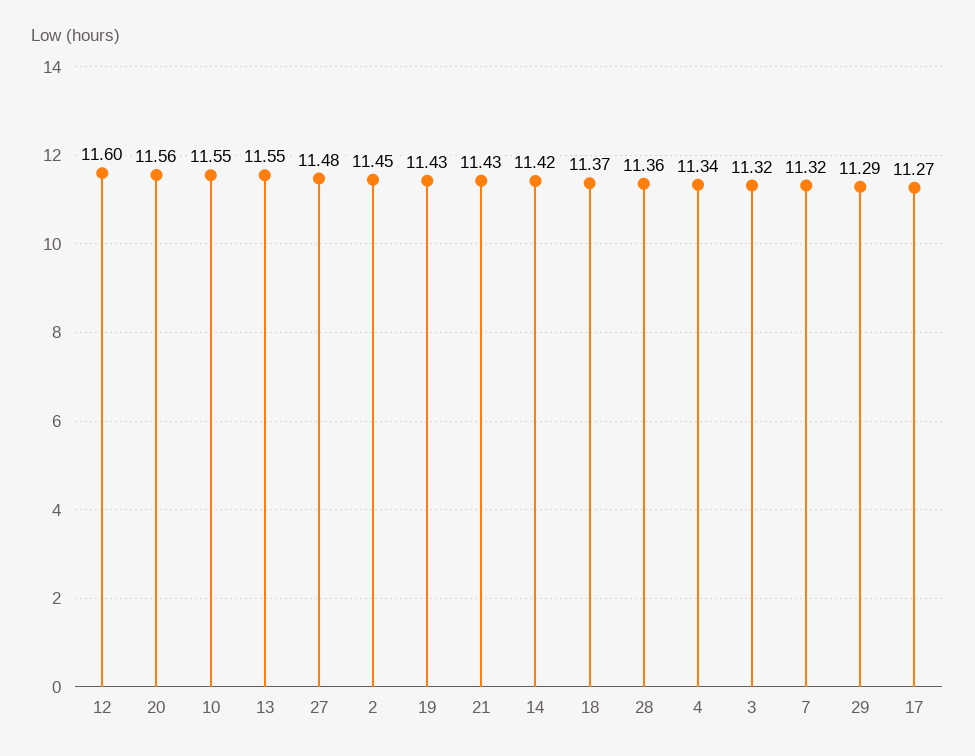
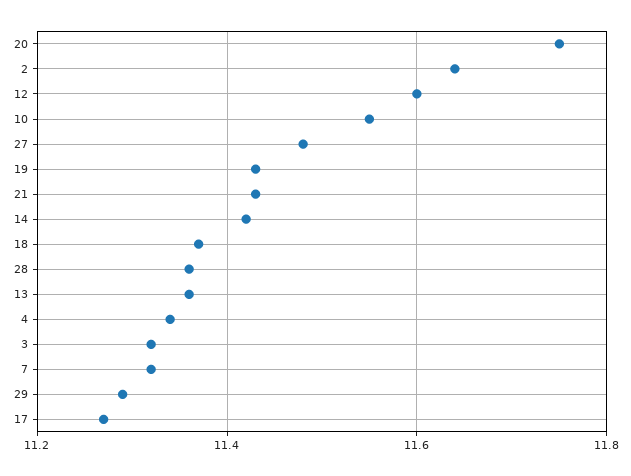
  {
    "12": 11.6,
-   "20": 11.56,
+   "20": 11.75,
    "10": 11.55,
-   "13": 11.55,
+   "13": 11.35,
    "27": 11.48,
-   "2": 11.45,
+   "2": 11.65,
    "19": 11.43,
    "21": 11.43,
    "14": 11.42,
    "18": 11.37,
    "28": 11.36,
    "4": 11.34,
    "3": 11.32,
    "7": 11.32,
    "29": 11.29,
    "17": 11.27
  }

